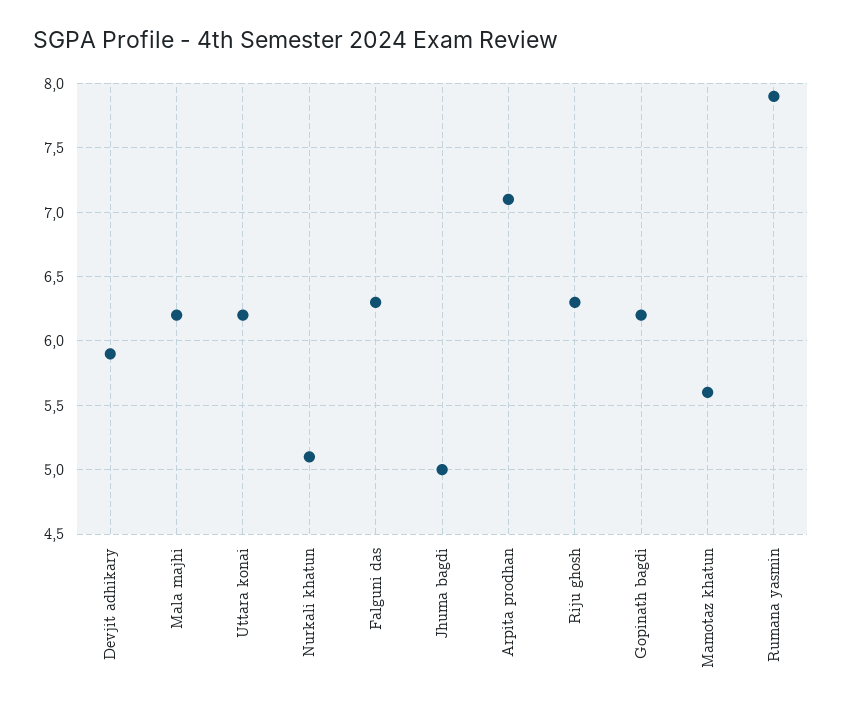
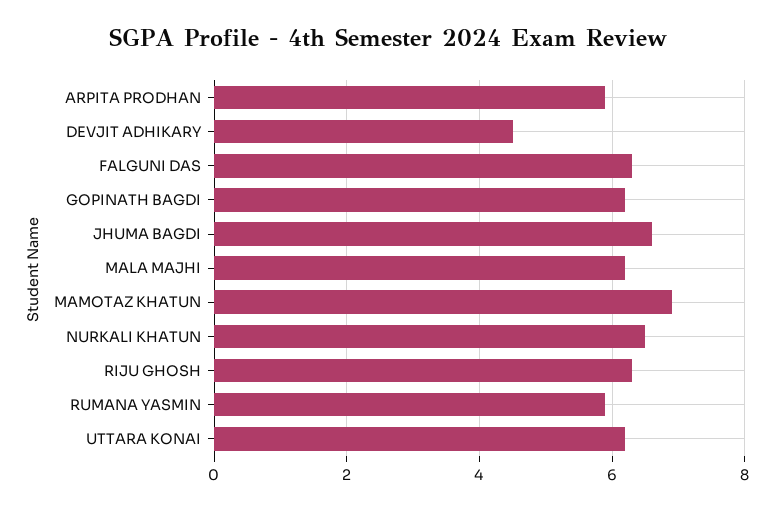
  {
-   "Devjit adhikary": 5.9,
+   "Devjit adhikary": 4.5,
    "Mala majhi": 6.2,
    "Uttara konai": 6.2,
-   "Nurkali khatun": 5.1,
+   "Nurkali khatun": 6.5,
    "Falguni das": 6.3,
-   "Jhuma bagdi": 5,
+   "Jhuma bagdi": 6.5,
-   "Arpita prodhan": 7.1,
+   "Arpita prodhan": 6,
    "Riju ghosh": 6.3,
    "Gopinath bagdi": 6.2,
-   "Mamotaz khatun": 5.6,
+   "Mamotaz khatun": 7,
-   "Rumana yasmin": 7.9
+   "Rumana yasmin": 6
  }

